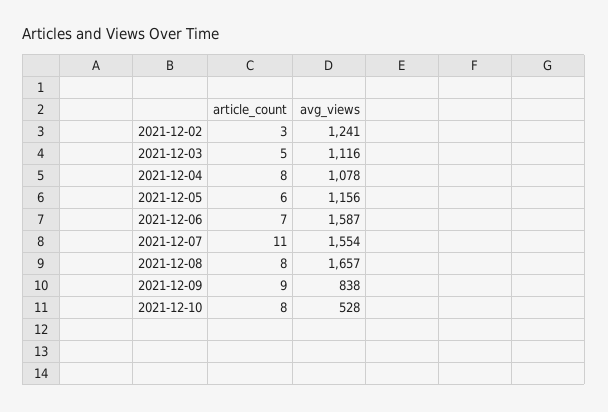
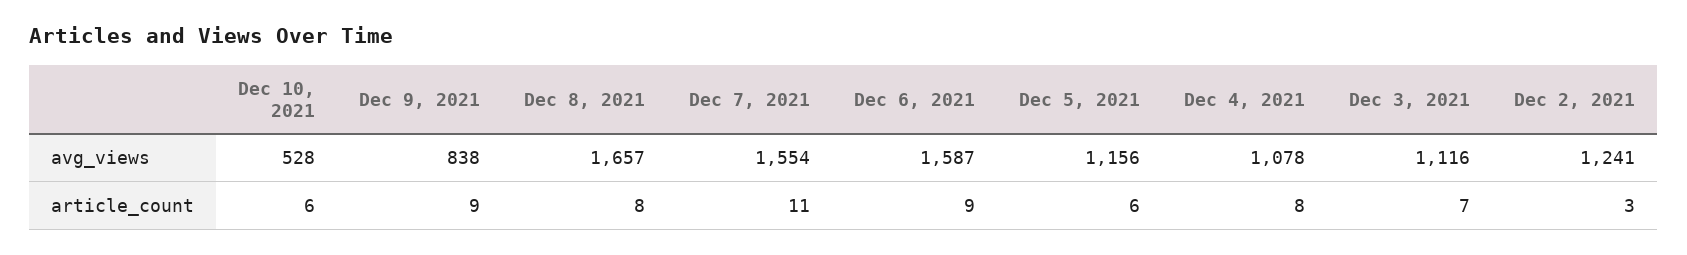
  {
    "article_count": {
      "2021-12-02": 3,
-     "2021-12-03": 5,
+     "2021-12-03": 7,
      "2021-12-04": 8,
      "2021-12-05": 6,
-     "2021-12-06": 7,
+     "2021-12-06": 9,
      "2021-12-07": 11,
      "2021-12-08": 8,
      "2021-12-09": 9,
-     "2021-12-10": 8
+     "2021-12-10": 6
    },
    "avg_views": {
      "2021-12-02": 1241,
      "2021-12-03": 1116,
      "2021-12-04": 1078,
      "2021-12-05": 1156,
      "2021-12-06": 1587,
      "2021-12-07": 1554,
      "2021-12-08": 1657,
      "2021-12-09": 838,
      "2021-12-10": 528
    }
  }

